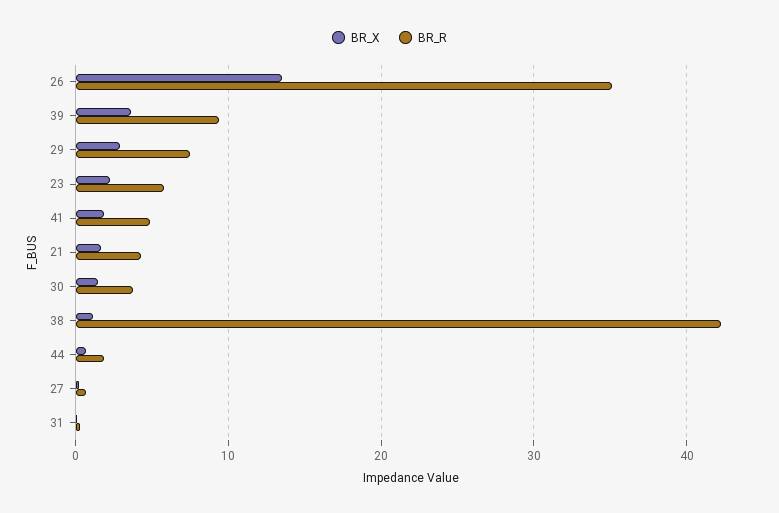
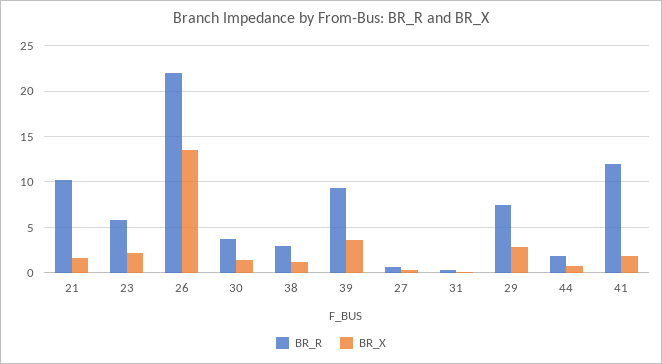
  {
    "BR_X": {
      "26": 14,
      "39": 4,
      "29": 3,
      "23": 2,
      "41": 2,
      "21": 2,
      "30": 1,
      "38": 1,
      "44": 1,
      "27": 0,
      "31": 0
    },
    "BR_R": {
-     "26": 35,
+     "26": 22,
      "39": 9,
      "29": 7,
      "23": 6,
-     "41": 5,
+     "41": 12,
-     "21": 4,
+     "21": 10,
      "30": 4,
-     "38": 42,
+     "38": 3,
      "44": 2,
      "27": 1,
      "31": 0
    }
  }

